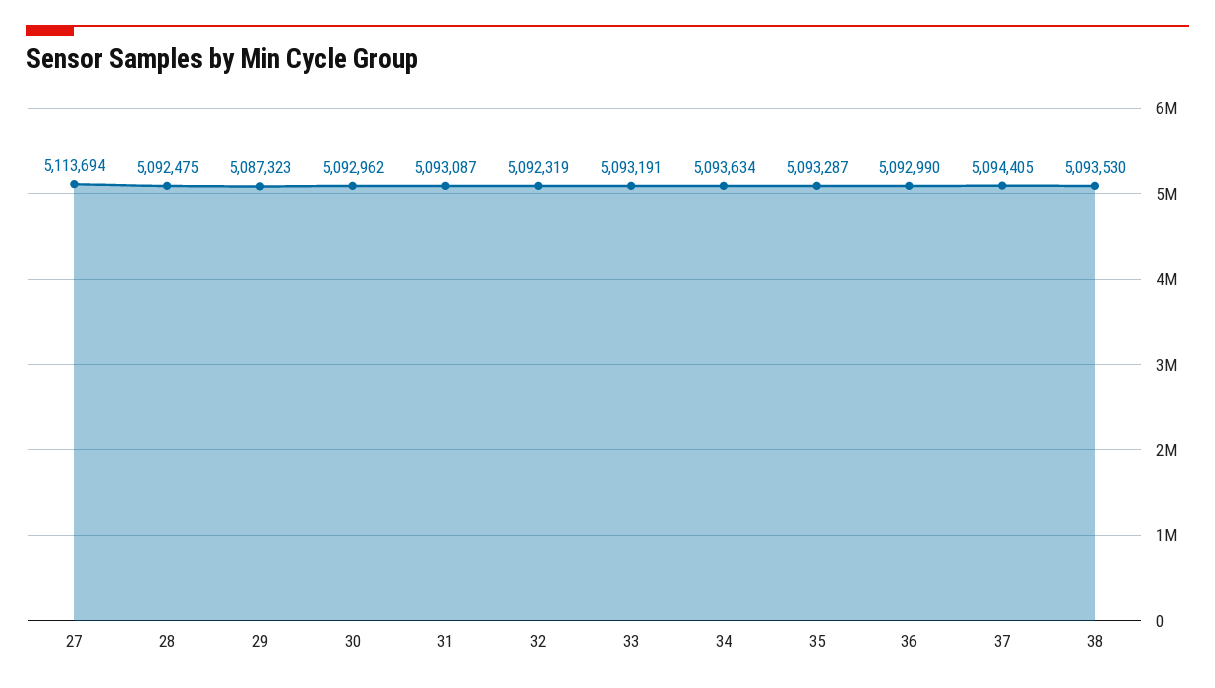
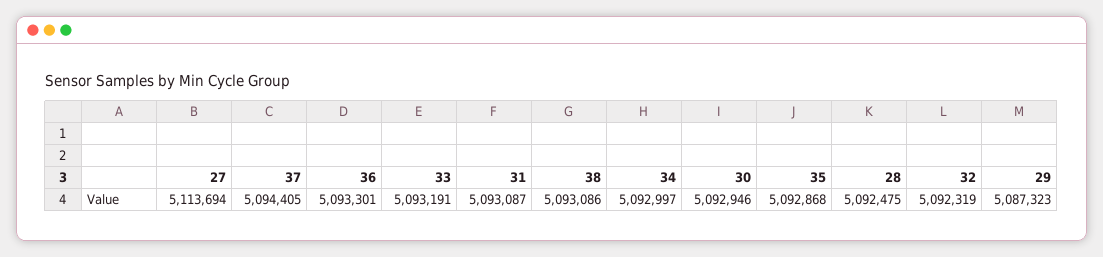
  {
    "27": 5113694,
    "28": 5092475,
    "29": 5087323,
-   "30": 5092962,
+   "30": 5092946,
    "31": 5093087,
    "32": 5092319,
    "33": 5093191,
-   "34": 5093634,
+   "34": 5092997,
-   "35": 5093287,
+   "35": 5092868,
-   "36": 5092990,
+   "36": 5093301,
    "37": 5094405,
-   "38": 5093530
+   "38": 5093086
  }

